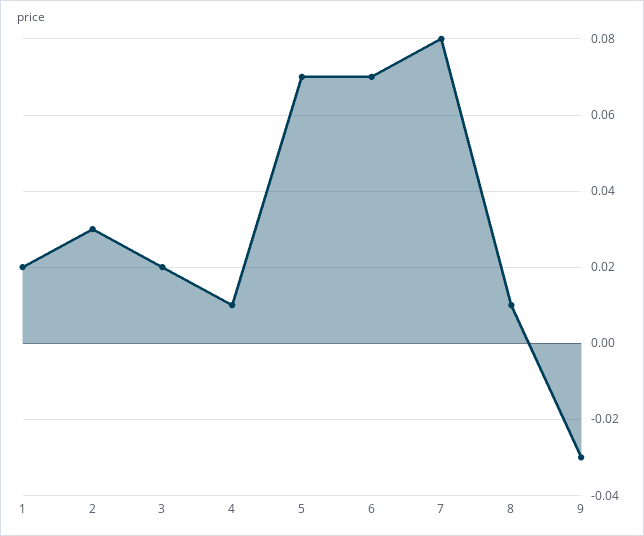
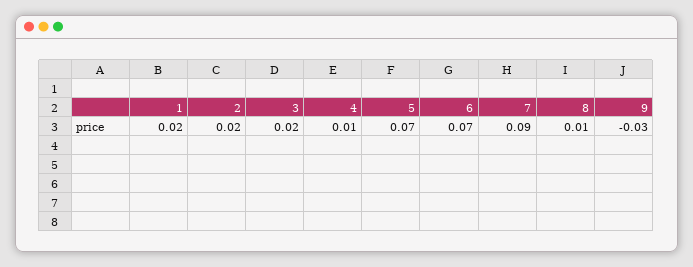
  {
    "1": 0.02,
-   "2": 0.03,
+   "2": 0.02,
    "3": 0.02,
    "4": 0.01,
    "5": 0.07,
    "6": 0.07,
-   "7": 0.08,
+   "7": 0.09,
    "8": 0.01,
    "9": -0.03
  }

